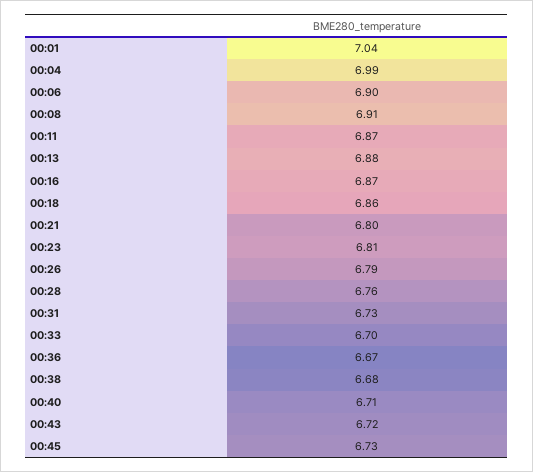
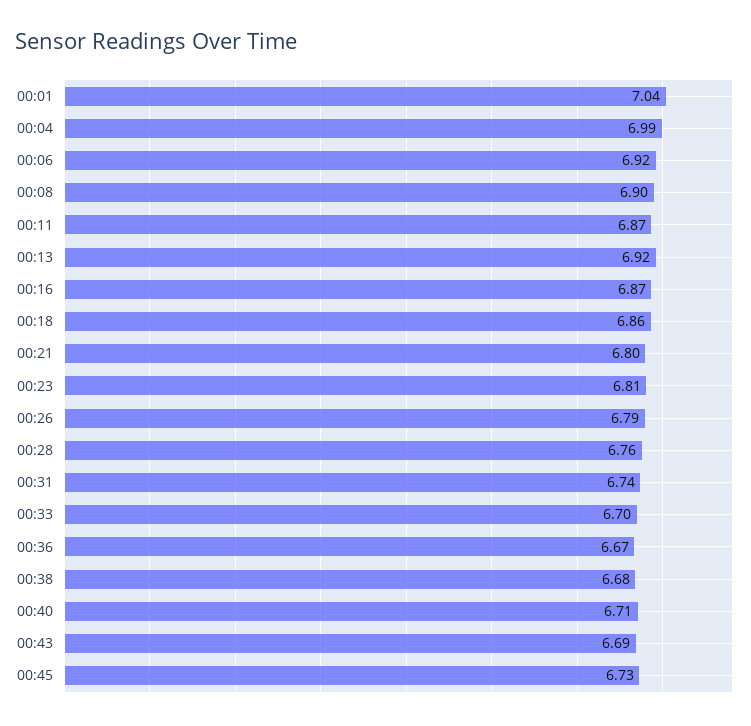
  {
    "00:01": 7.04,
    "00:04": 6.99,
-   "00:06": 6.9,
+   "00:06": 6.92,
-   "00:08": 6.91,
+   "00:08": 6.9,
    "00:11": 6.87,
-   "00:13": 6.88,
+   "00:13": 6.92,
    "00:16": 6.87,
    "00:18": 6.86,
    "00:21": 6.8,
    "00:23": 6.81,
    "00:26": 6.79,
    "00:28": 6.76,
-   "00:31": 6.73,
+   "00:31": 6.74,
    "00:33": 6.7,
    "00:36": 6.67,
    "00:38": 6.68,
    "00:40": 6.71,
-   "00:43": 6.72,
+   "00:43": 6.69,
    "00:45": 6.73
  }

